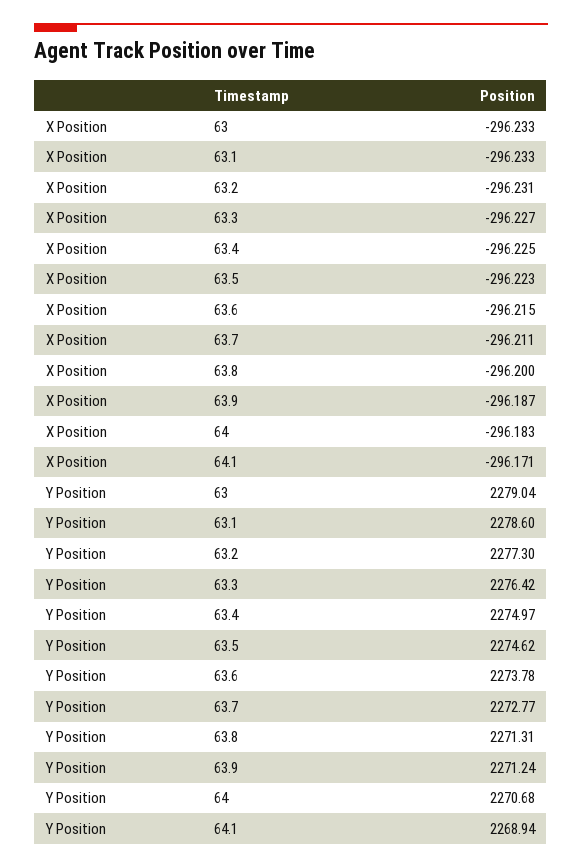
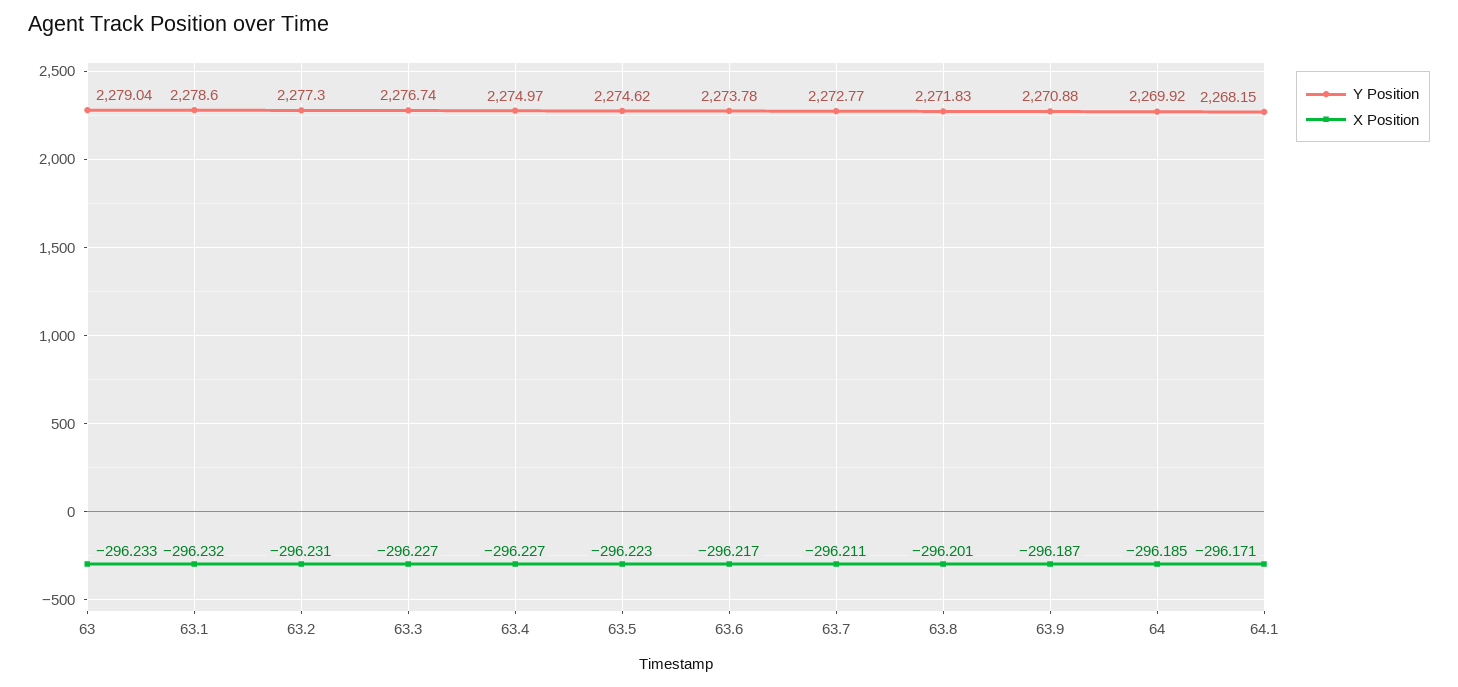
  {
    "X Position": {
      "63": -296.233,
-     "63.1": -296.233,
+     "63.1": -296.232,
      "63.2": -296.231,
      "63.3": -296.227,
-     "63.4": -296.225,
+     "63.4": -296.227,
      "63.5": -296.223,
-     "63.6": -296.215,
+     "63.6": -296.217,
      "63.7": -296.211,
-     "63.8": -296.2,
+     "63.8": -296.201,
      "63.9": -296.187,
-     "64": -296.183,
+     "64": -296.185,
      "64.1": -296.171
    },
    "Y Position": {
      "63": 2279.04,
      "63.1": 2278.6,
      "63.2": 2277.3,
-     "63.3": 2276.42,
+     "63.3": 2276.74,
      "63.4": 2274.97,
      "63.5": 2274.62,
      "63.6": 2273.78,
      "63.7": 2272.77,
-     "63.8": 2271.31,
+     "63.8": 2271.83,
-     "63.9": 2271.24,
+     "63.9": 2270.88,
-     "64": 2270.68,
+     "64": 2269.92,
-     "64.1": 2268.94
+     "64.1": 2268.15
    }
  }

